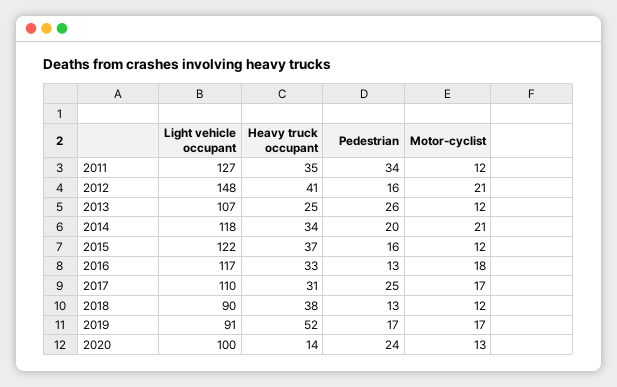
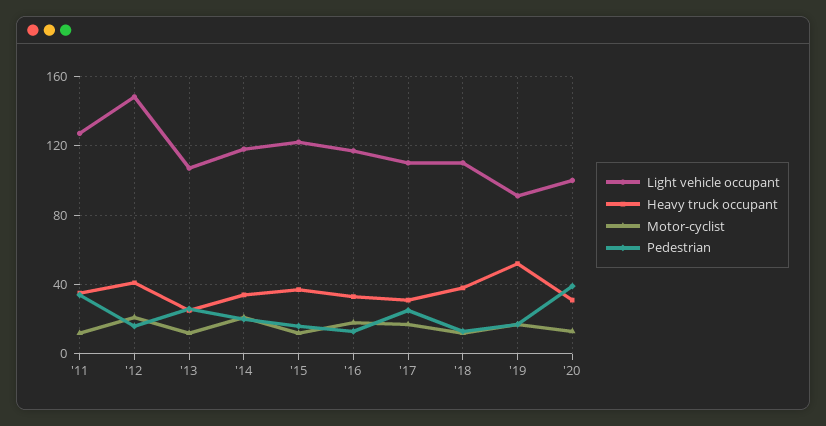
  {
    "Light vehicle occupant": {
      "2011": 127,
      "2012": 148,
      "2013": 107,
      "2014": 118,
      "2015": 122,
      "2016": 117,
      "2017": 110,
-     "2018": 90,
+     "2018": 110,
      "2019": 91,
      "2020": 100
    },
    "Heavy truck occupant": {
      "2011": 35,
      "2012": 41,
      "2013": 25,
      "2014": 34,
      "2015": 37,
      "2016": 33,
      "2017": 31,
      "2018": 38,
      "2019": 52,
-     "2020": 14
+     "2020": 30
    },
    "Pedestrian": {
      "2011": 34,
      "2012": 16,
      "2013": 26,
      "2014": 20,
      "2015": 16,
      "2016": 13,
      "2017": 25,
      "2018": 13,
      "2019": 17,
-     "2020": 24
+     "2020": 40
    },
    "Motor-cyclist": {
      "2011": 12,
      "2012": 21,
      "2013": 12,
      "2014": 21,
      "2015": 12,
      "2016": 18,
      "2017": 17,
      "2018": 12,
      "2019": 17,
      "2020": 13
    }
  }

